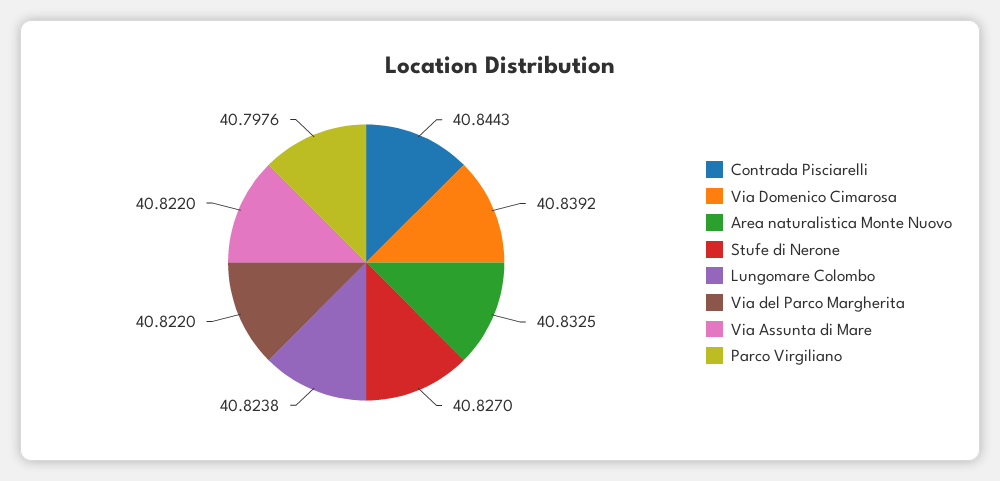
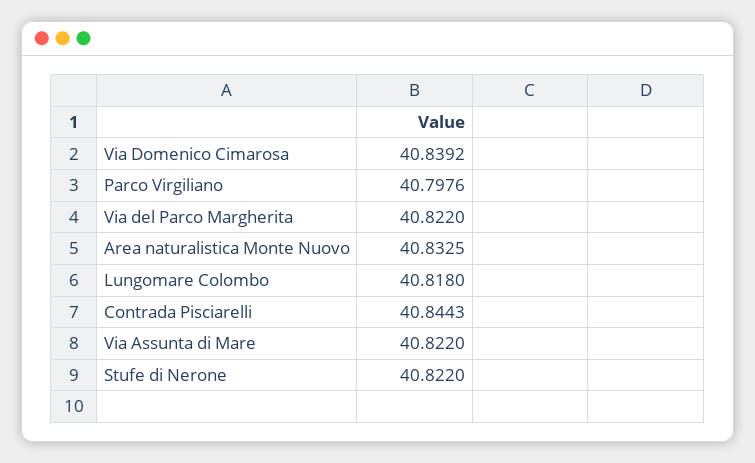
  {
    "Contrada Pisciarelli": 40.8443,
    "Via Domenico Cimarosa": 40.8392,
    "Area naturalistica Monte Nuovo": 40.8325,
-   "Stufe di Nerone": 40.827,
+   "Stufe di Nerone": 40.822,
-   "Lungomare Colombo": 40.8238,
+   "Lungomare Colombo": 40.818,
    "Via del Parco Margherita": 40.822,
    "Via Assunta di Mare": 40.822,
    "Parco Virgiliano": 40.7976
  }

